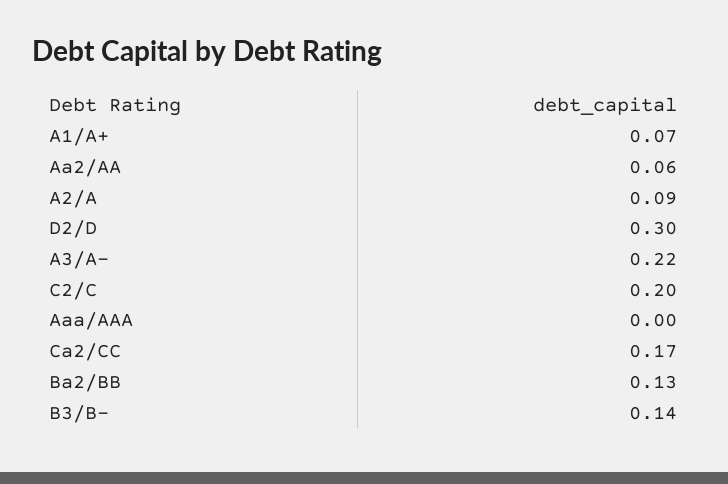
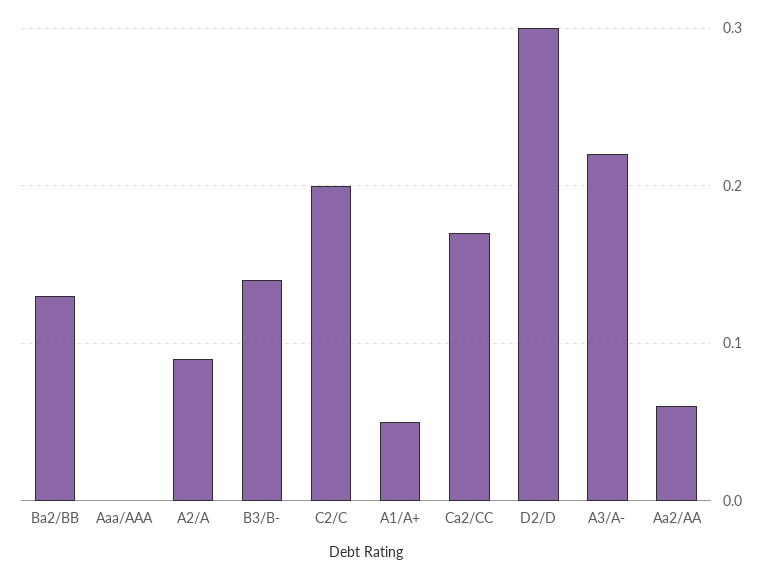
  {
-   "A1/A+": 0.07,
+   "A1/A+": 0.05,
    "Aa2/AA": 0.06,
    "A2/A": 0.09,
    "D2/D": 0.3,
    "A3/A-": 0.22,
    "C2/C": 0.2,
    "Aaa/AAA": 0,
    "Ca2/CC": 0.17,
    "Ba2/BB": 0.13,
    "B3/B-": 0.14
  }

